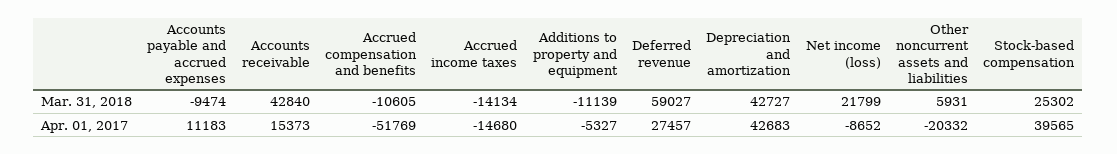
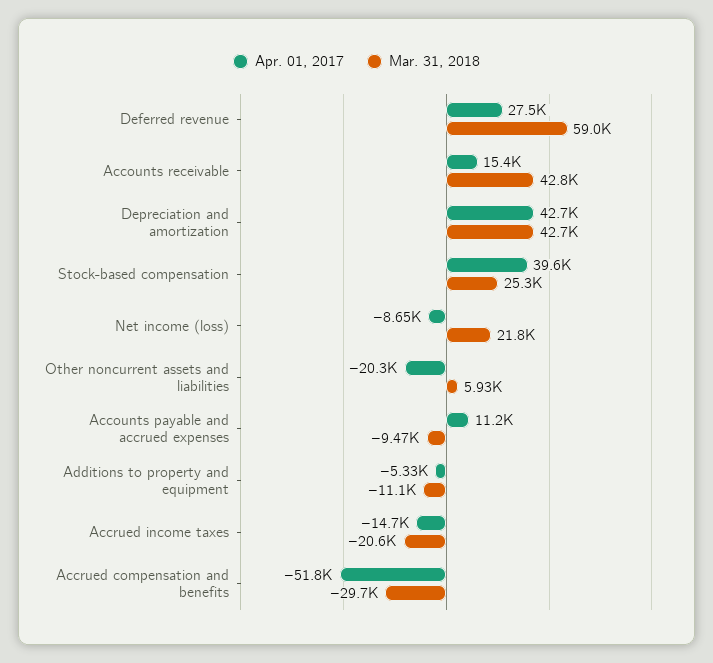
  {
    "Mar. 31, 2018": {
      "Accounts payable and accrued expenses": -9474,
      "Accounts receivable": 42840,
-     "Accrued compensation and benefits": -10605,
+     "Accrued compensation and benefits": -29700,
-     "Accrued income taxes": -14134,
+     "Accrued income taxes": -20600,
      "Additions to property and equipment": -11139,
      "Deferred revenue": 59027,
      "Depreciation and amortization": 42727,
      "Net income (loss)": 21799,
      "Other noncurrent assets and liabilities": 5931,
      "Stock-based compensation": 25302
    },
    "Apr. 01, 2017": {
      "Accounts payable and accrued expenses": 11183,
      "Accounts receivable": 15373,
      "Accrued compensation and benefits": -51769,
      "Accrued income taxes": -14680,
      "Additions to property and equipment": -5327,
      "Deferred revenue": 27457,
      "Depreciation and amortization": 42683,
      "Net income (loss)": -8652,
      "Other noncurrent assets and liabilities": -20332,
      "Stock-based compensation": 39565
    }
  }

